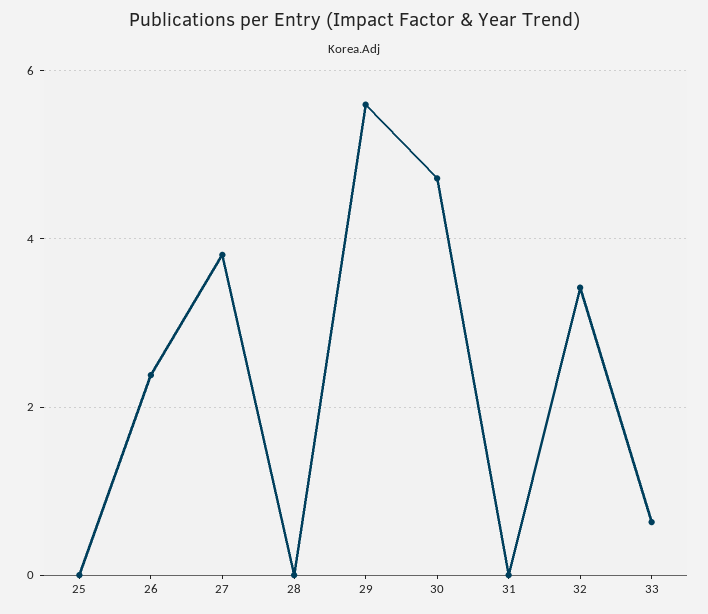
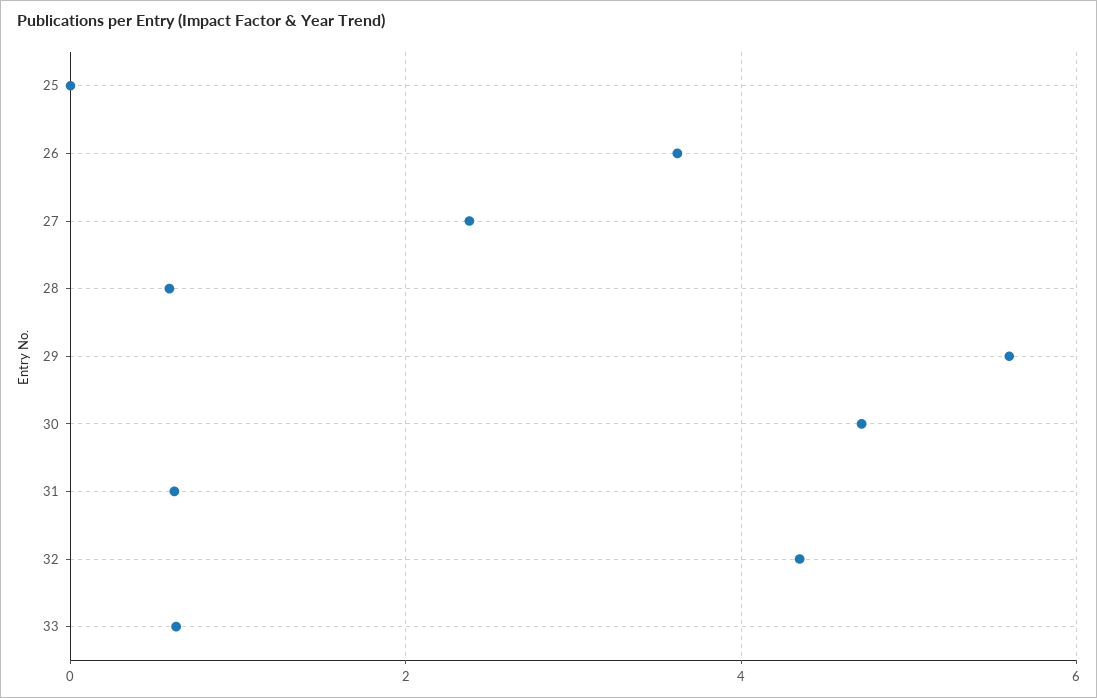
  {
    "25": 0,
-   "26": 2.4,
+   "26": 3.6,
-   "27": 3.8,
+   "27": 2.4,
-   "28": 0,
+   "28": 0.6,
    "29": 5.6,
    "30": 4.8,
-   "31": 0,
+   "31": 0.6,
-   "32": 3.4,
+   "32": 4.4,
    "33": 0.6
  }

